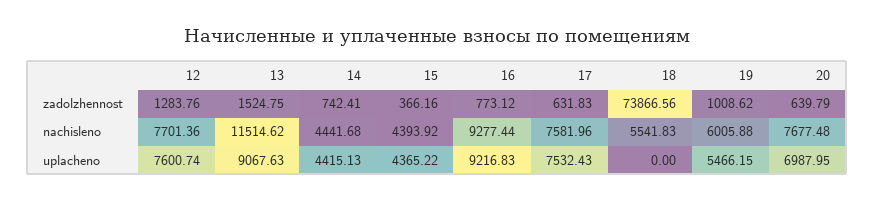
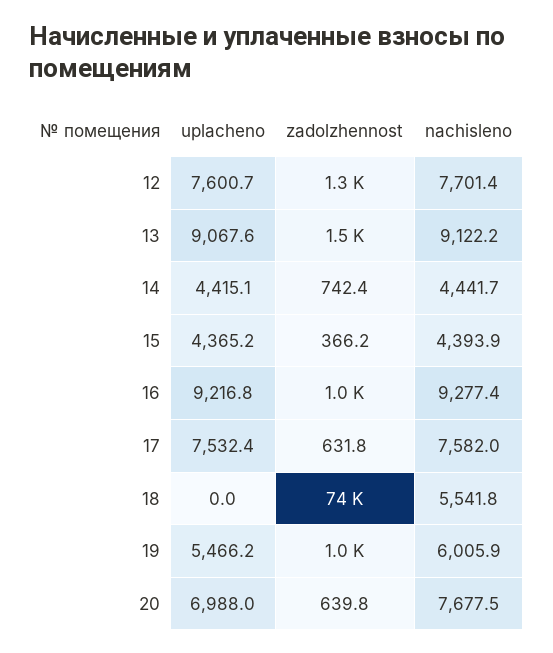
  {
    "12": {
      "zadolzhennost": 1283.76,
      "nachisleno": 7701.36,
      "uplacheno": 7600.74
    },
    "13": {
      "zadolzhennost": 1524.75,
-     "nachisleno": 11514.62,
+     "nachisleno": 9122.2,
      "uplacheno": 9067.63
    },
    "14": {
      "zadolzhennost": 742.41,
      "nachisleno": 4441.68,
      "uplacheno": 4415.13
    },
    "15": {
      "zadolzhennost": 366.16,
      "nachisleno": 4393.92,
      "uplacheno": 4365.22
    },
    "16": {
-     "zadolzhennost": 773.12,
+     "zadolzhennost": 1000,
      "nachisleno": 9277.44,
      "uplacheno": 9216.83
    },
    "17": {
      "zadolzhennost": 631.83,
      "nachisleno": 7581.96,
      "uplacheno": 7532.43
    },
    "18": {
      "zadolzhennost": 73866.56,
      "nachisleno": 5541.83,
      "uplacheno": 0
    },
    "19": {
      "zadolzhennost": 1008.62,
      "nachisleno": 6005.88,
      "uplacheno": 5466.15
    },
    "20": {
      "zadolzhennost": 639.79,
      "nachisleno": 7677.48,
      "uplacheno": 6987.95
    }
  }

